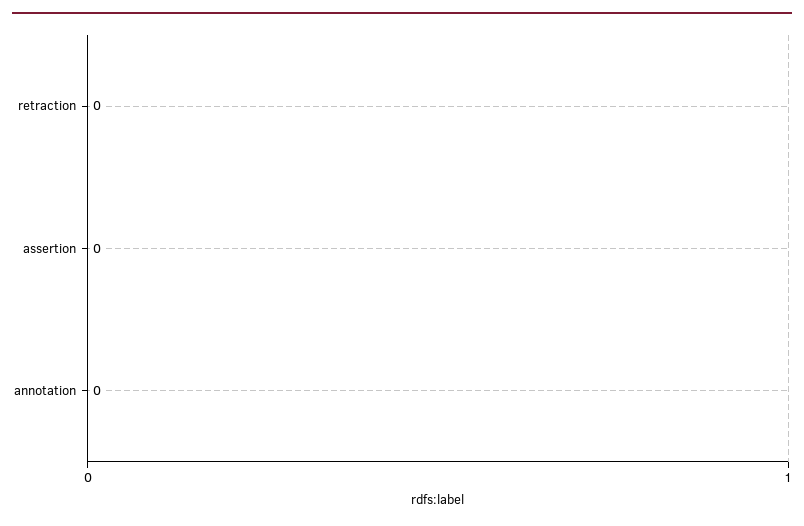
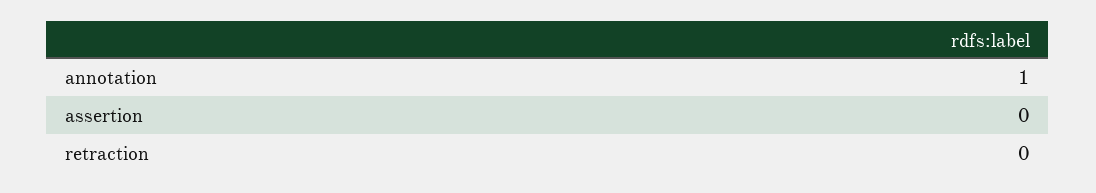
  {
    "retraction": 0,
    "assertion": 0,
-   "annotation": 0
+   "annotation": 1
  }

